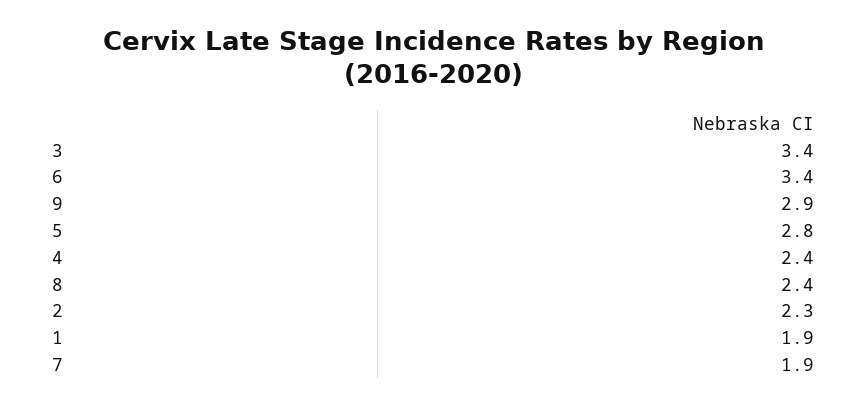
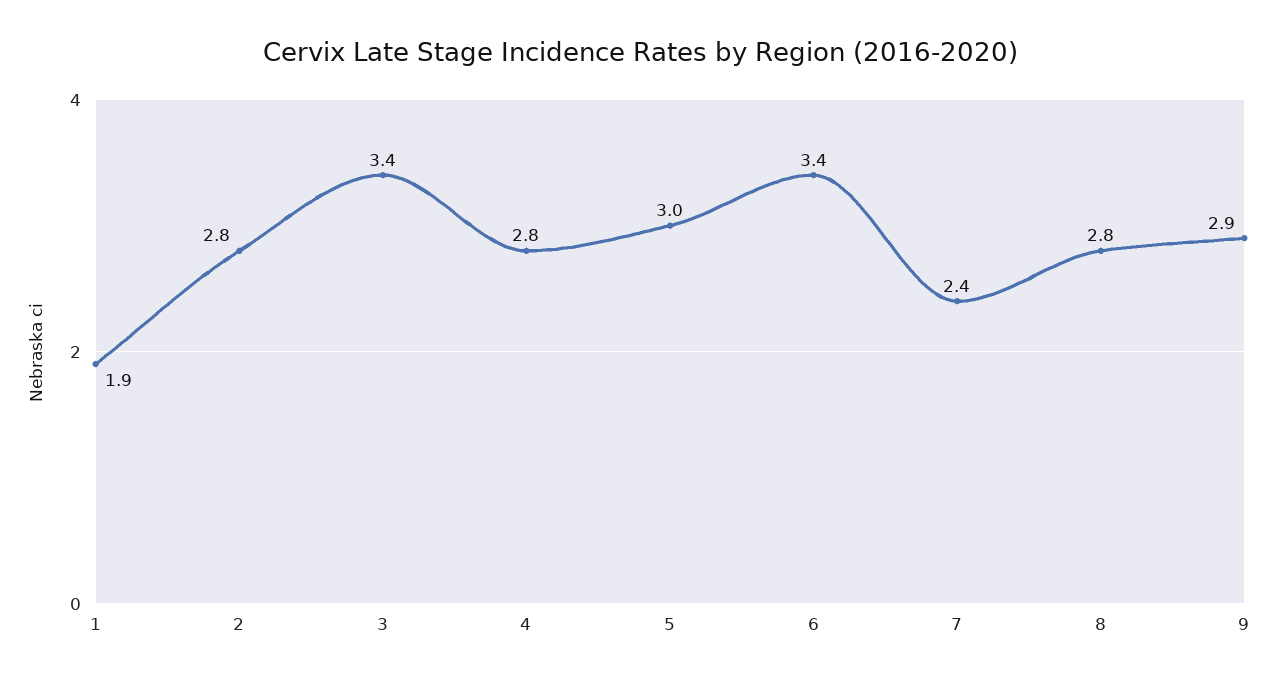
  {
    "3": 3.4,
    "6": 3.4,
    "9": 2.9,
-   "5": 2.8,
+   "5": 3,
-   "4": 2.4,
+   "4": 2.8,
-   "8": 2.4,
+   "8": 2.8,
-   "2": 2.3,
+   "2": 2.8,
    "1": 1.9,
-   "7": 1.9
+   "7": 2.4
  }

